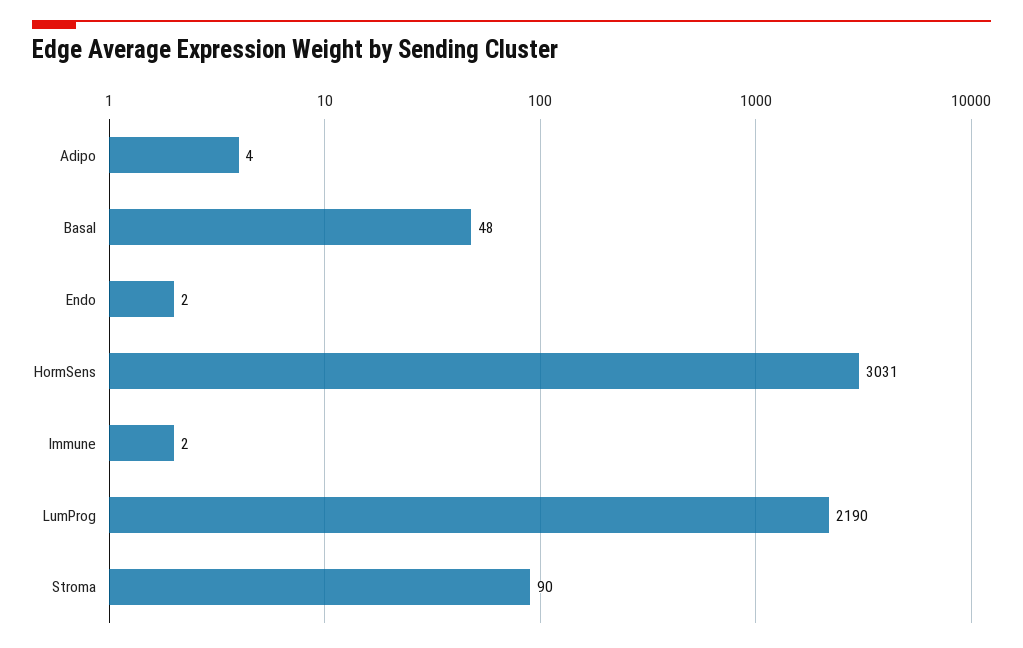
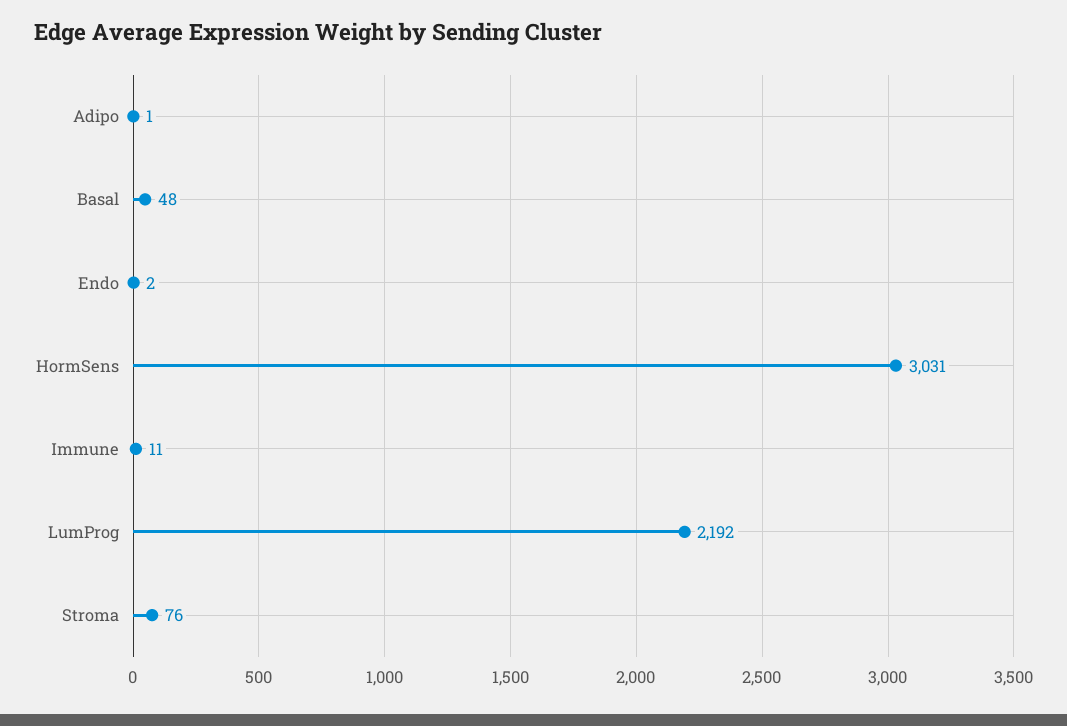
  {
-   "Adipo": 4,
+   "Adipo": 1,
    "Basal": 48,
    "Endo": 2,
    "HormSens": 3031,
-   "Immune": 2,
+   "Immune": 11,
-   "LumProg": 2190,
+   "LumProg": 2192,
-   "Stroma": 90
+   "Stroma": 76
  }

